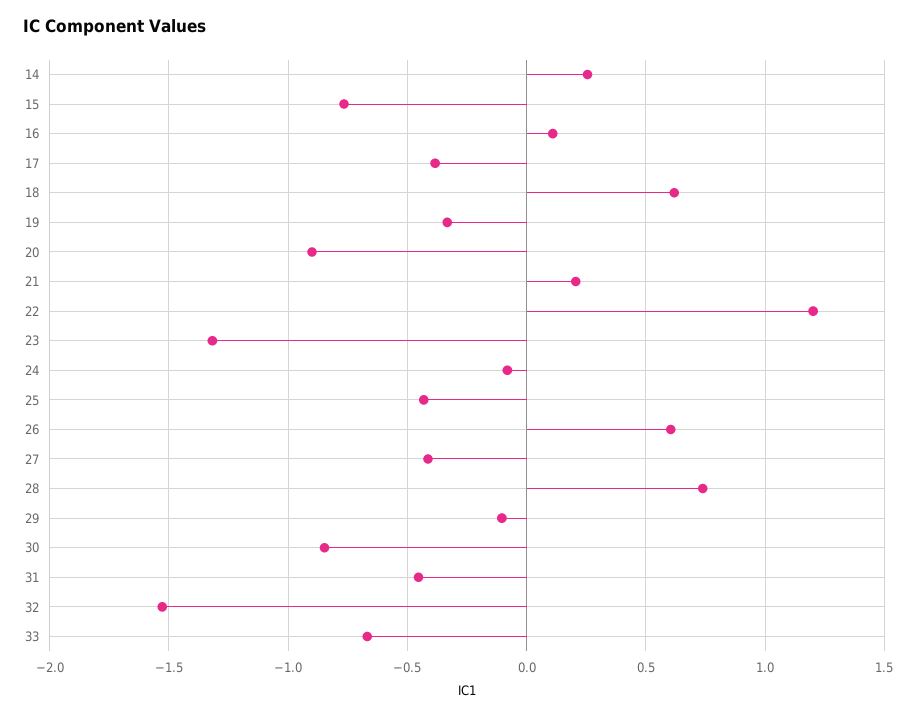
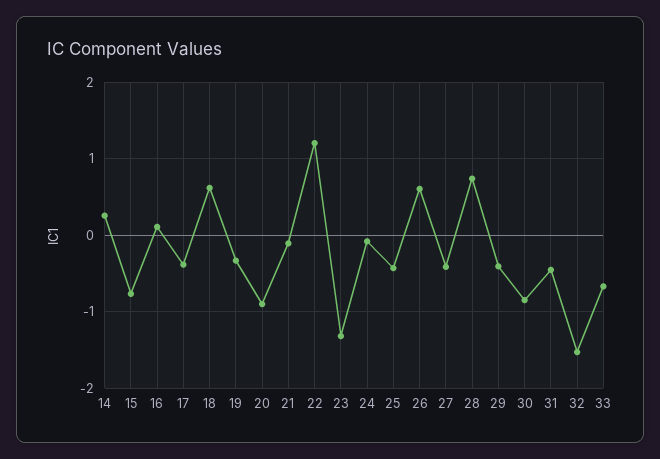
  {
    "14": 0.25,
    "15": -0.75,
    "16": 0.1,
    "17": -0.4,
    "18": 0.6,
    "19": -0.35,
    "20": -0.9,
-   "21": 0.2,
+   "21": -0.1,
    "22": 1.2,
    "23": -1.3,
    "24": -0.1,
    "25": -0.45,
    "26": 0.6,
    "27": -0.4,
    "28": 0.75,
-   "29": -0.1,
+   "29": -0.4,
    "30": -0.85,
    "31": -0.45,
    "32": -1.55,
    "33": -0.65
  }

